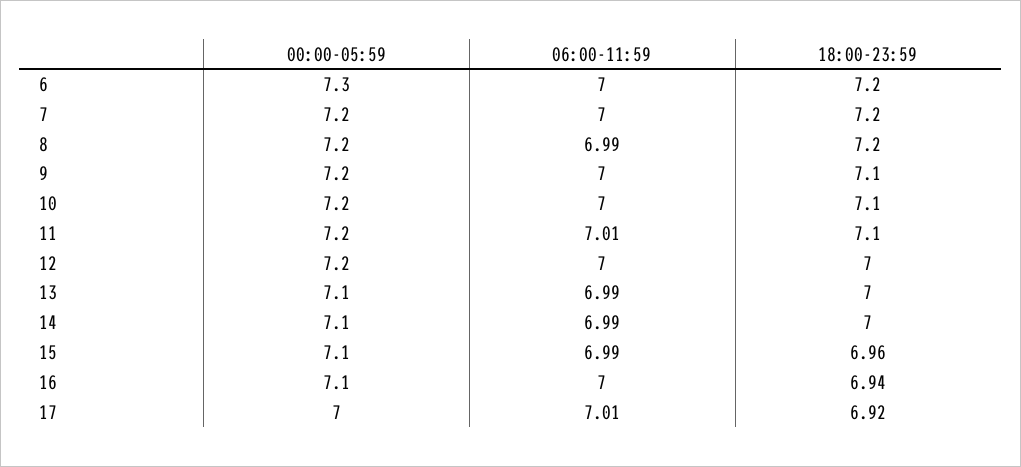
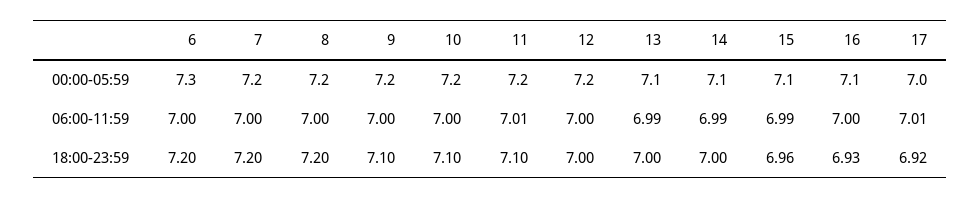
  {
    "00:00-05:59": {
      "6": 7.3,
      "7": 7.2,
      "8": 7.2,
      "9": 7.2,
      "10": 7.2,
      "11": 7.2,
      "12": 7.2,
      "13": 7.1,
      "14": 7.1,
      "15": 7.1,
      "16": 7.1,
      "17": 7
    },
    "06:00-11:59": {
      "6": 7,
      "7": 7,
-     "8": 6.99,
+     "8": 7,
      "9": 7,
      "10": 7,
      "11": 7.01,
      "12": 7,
      "13": 6.99,
      "14": 6.99,
      "15": 6.99,
      "16": 7,
      "17": 7.01
    },
    "18:00-23:59": {
      "6": 7.2,
      "7": 7.2,
      "8": 7.2,
      "9": 7.1,
      "10": 7.1,
      "11": 7.1,
      "12": 7,
      "13": 7,
      "14": 7,
      "15": 6.96,
-     "16": 6.94,
+     "16": 6.93,
      "17": 6.92
    }
  }

